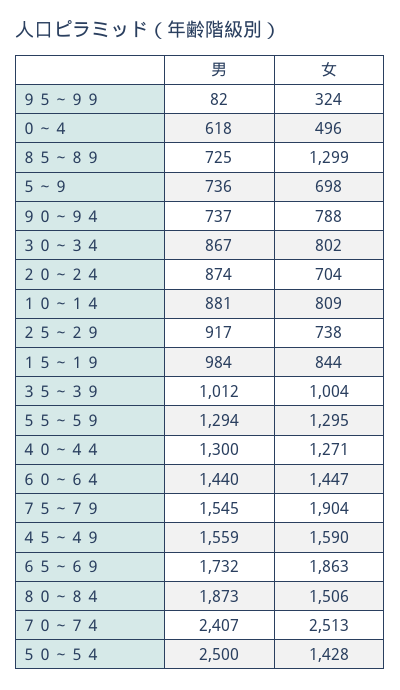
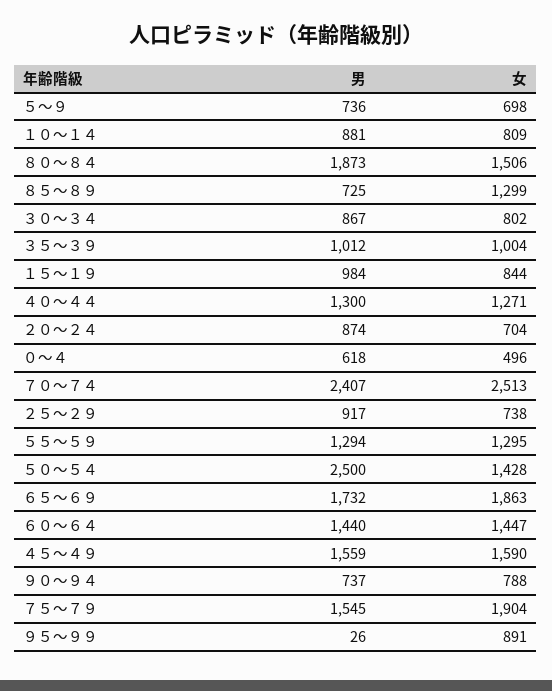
  {
    "男": {
-     "９５～９９": 82,
+     "９５～９９": 26,
      "０～４": 618,
      "８５～８９": 725,
      "５～９": 736,
      "９０～９４": 737,
      "３０～３４": 867,
      "２０～２４": 874,
      "１０～１４": 881,
      "２５～２９": 917,
      "１５～１９": 984,
      "３５～３９": 1012,
      "５５～５９": 1294,
      "４０～４４": 1300,
      "６０～６４": 1440,
      "７５～７９": 1545,
      "４５～４９": 1559,
      "６５～６９": 1732,
      "８０～８４": 1873,
      "７０～７４": 2407,
      "５０～５４": 2500
    },
    "女": {
-     "９５～９９": 324,
+     "９５～９９": 891,
      "０～４": 496,
      "８５～８９": 1299,
      "５～９": 698,
      "９０～９４": 788,
      "３０～３４": 802,
      "２０～２４": 704,
      "１０～１４": 809,
      "２５～２９": 738,
      "１５～１９": 844,
      "３５～３９": 1004,
      "５５～５９": 1295,
      "４０～４４": 1271,
      "６０～６４": 1447,
      "７５～７９": 1904,
      "４５～４９": 1590,
      "６５～６９": 1863,
      "８０～８４": 1506,
      "７０～７４": 2513,
      "５０～５４": 1428
    }
  }

